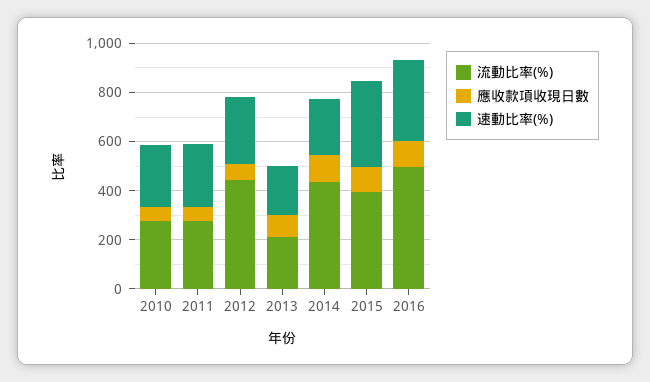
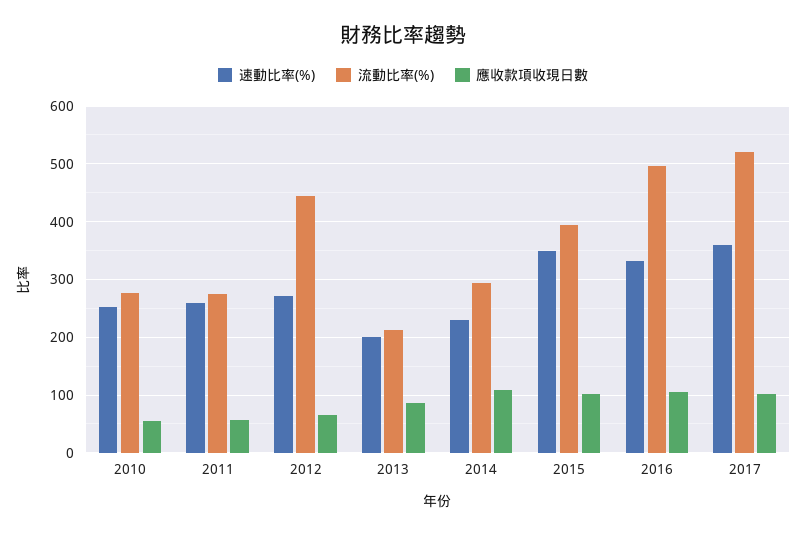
  {
    "流動比率(%)": {
      "2010": 280,
      "2011": 280,
      "2012": 440,
      "2013": 220,
-     "2014": 450,
+     "2014": 300,
      "2015": 400,
-     "2016": 500
+     "2016": 500,
+     "2017": 520
    },
    "應收款項收現日數": {
      "2010": 60,
      "2011": 60,
      "2012": 60,
      "2013": 80,
      "2014": 100,
      "2015": 100,
-     "2016": 100
+     "2016": 100,
+     "2017": 100
    },
    "速動比率(%)": {
      "2010": 260,
      "2011": 260,
      "2012": 280,
      "2013": 200,
      "2014": 240,
      "2015": 340,
-     "2016": 340
+     "2016": 340,
+     "2017": 360
    }
  }

